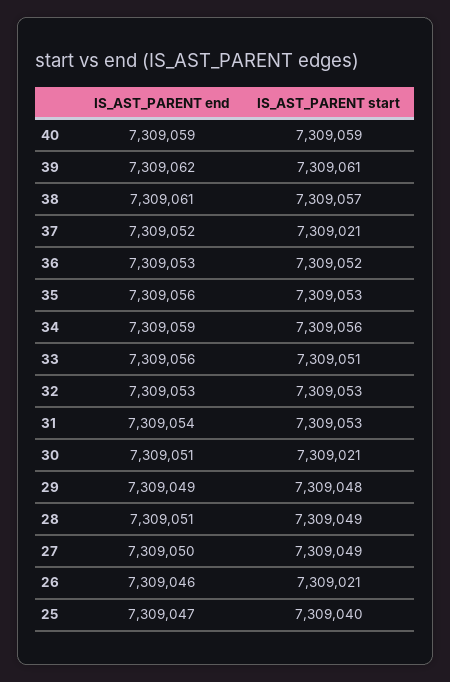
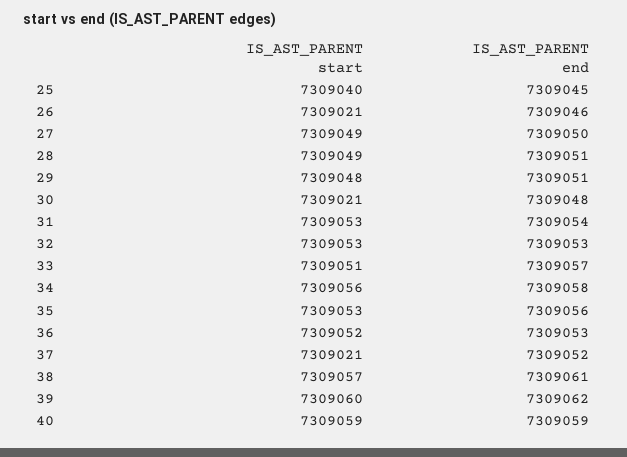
  {
    "IS_AST_PARENT end": {
      "40": 7309059,
      "39": 7309062,
      "38": 7309061,
      "37": 7309052,
      "36": 7309053,
      "35": 7309056,
-     "34": 7309059,
+     "34": 7309058,
-     "33": 7309056,
+     "33": 7309057,
      "32": 7309053,
      "31": 7309054,
-     "30": 7309051,
+     "30": 7309048,
-     "29": 7309049,
+     "29": 7309051,
      "28": 7309051,
      "27": 7309050,
      "26": 7309046,
-     "25": 7309047
+     "25": 7309045
    },
    "IS_AST_PARENT start": {
      "40": 7309059,
-     "39": 7309061,
+     "39": 7309060,
      "38": 7309057,
      "37": 7309021,
      "36": 7309052,
      "35": 7309053,
      "34": 7309056,
      "33": 7309051,
      "32": 7309053,
      "31": 7309053,
      "30": 7309021,
      "29": 7309048,
      "28": 7309049,
      "27": 7309049,
      "26": 7309021,
      "25": 7309040
    }
  }

